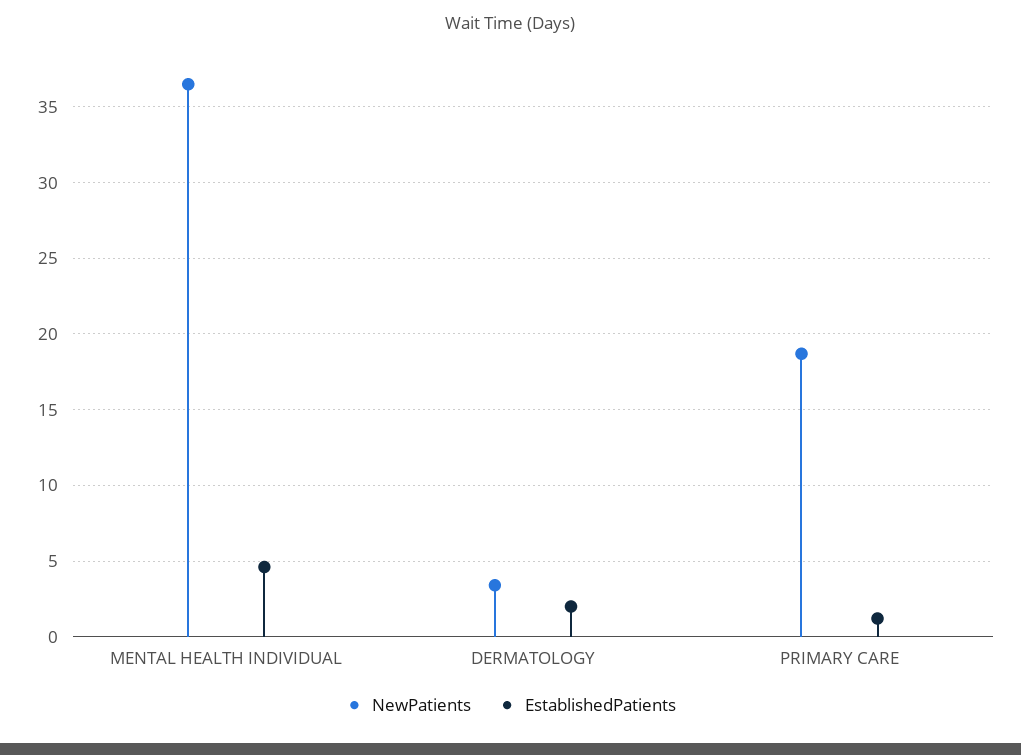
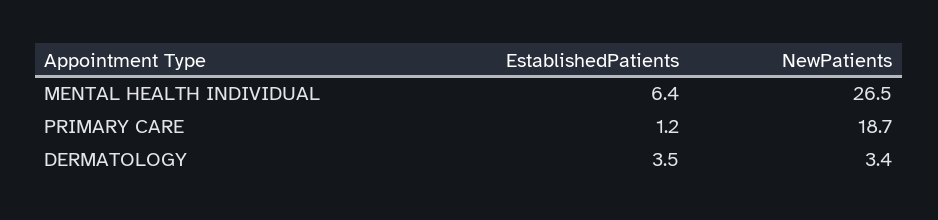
  {
    "NewPatients": {
-     "MENTAL HEALTH INDIVIDUAL": 36.5,
+     "MENTAL HEALTH INDIVIDUAL": 26.5,
      "DERMATOLOGY": 3.4,
      "PRIMARY CARE": 18.7
    },
    "EstablishedPatients": {
-     "MENTAL HEALTH INDIVIDUAL": 4.5,
+     "MENTAL HEALTH INDIVIDUAL": 6.4,
-     "DERMATOLOGY": 2,
+     "DERMATOLOGY": 3.5,
      "PRIMARY CARE": 1.2
    }
  }

